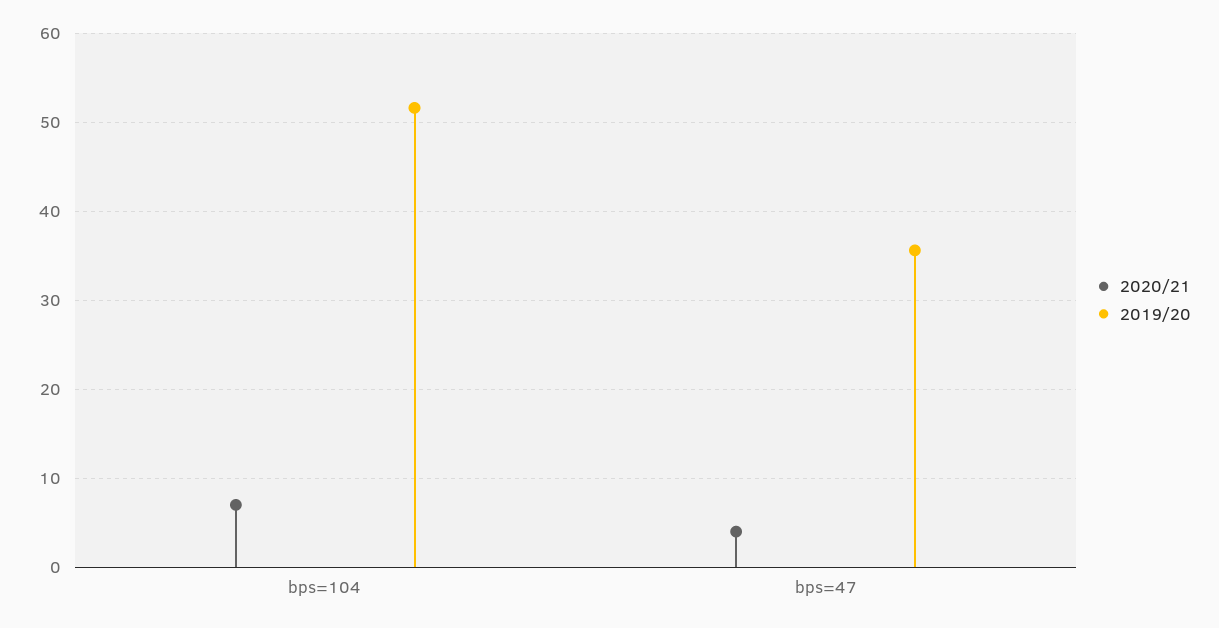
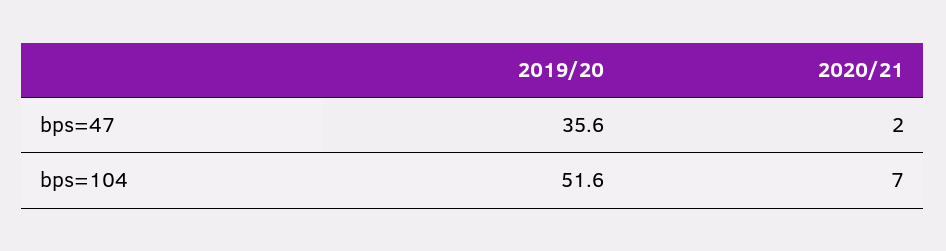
  {
    "2020/21": {
      "bps=104": 7,
-     "bps=47": 4
+     "bps=47": 2
    },
    "2019/20": {
      "bps=104": 51.6,
      "bps=47": 35.6
    }
  }

